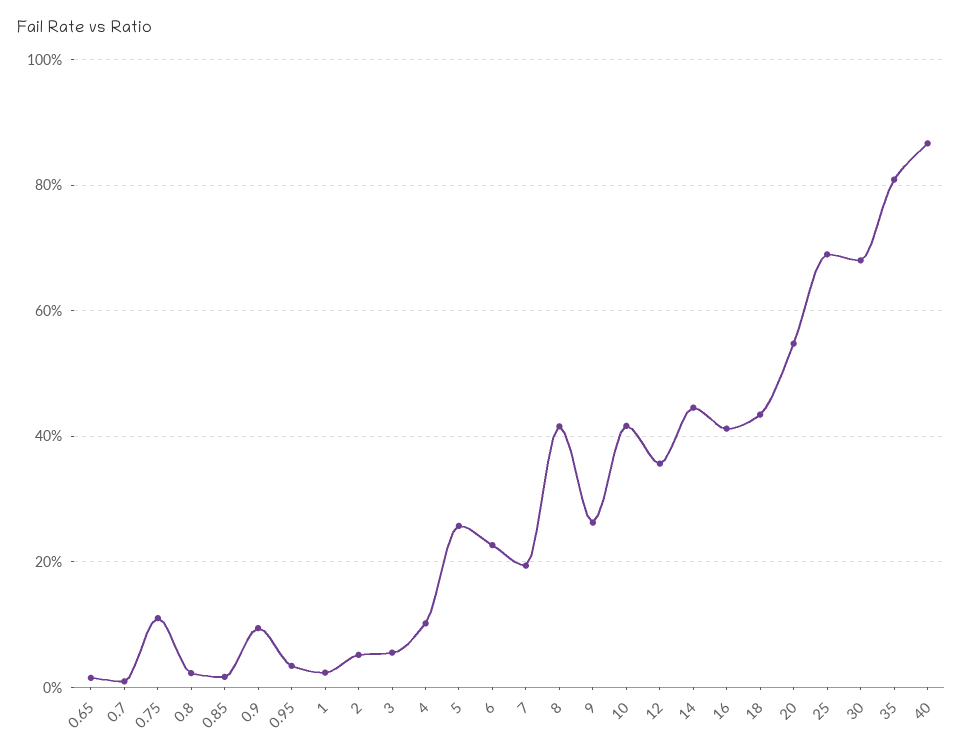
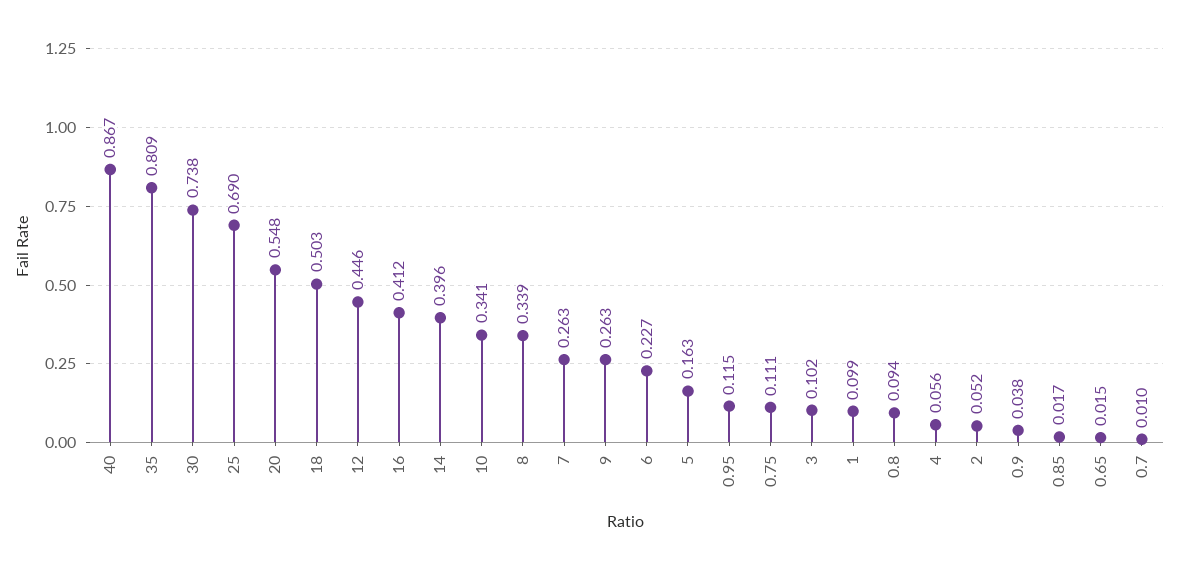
  {
    "0.65": 0.015,
    "0.7": 0.01,
    "0.75": 0.111,
-   "0.8": 0.02,
+   "0.8": 0.094,
    "0.85": 0.017,
-   "0.9": 0.1,
+   "0.9": 0.038,
-   "0.95": 0.04,
+   "0.95": 0.115,
-   "1": 0.02,
+   "1": 0.099,
    "2": 0.052,
-   "3": 0.06,
+   "3": 0.102,
-   "4": 0.1,
+   "4": 0.056,
-   "5": 0.26,
+   "5": 0.163,
    "6": 0.227,
-   "7": 0.2,
+   "7": 0.263,
-   "8": 0.42,
+   "8": 0.339,
    "9": 0.263,
-   "10": 0.42,
+   "10": 0.341,
-   "12": 0.36,
+   "12": 0.446,
-   "14": 0.44,
+   "14": 0.396,
    "16": 0.412,
-   "18": 0.44,
+   "18": 0.503,
    "20": 0.548,
    "25": 0.69,
-   "30": 0.68,
+   "30": 0.738,
    "35": 0.809,
    "40": 0.867
  }

